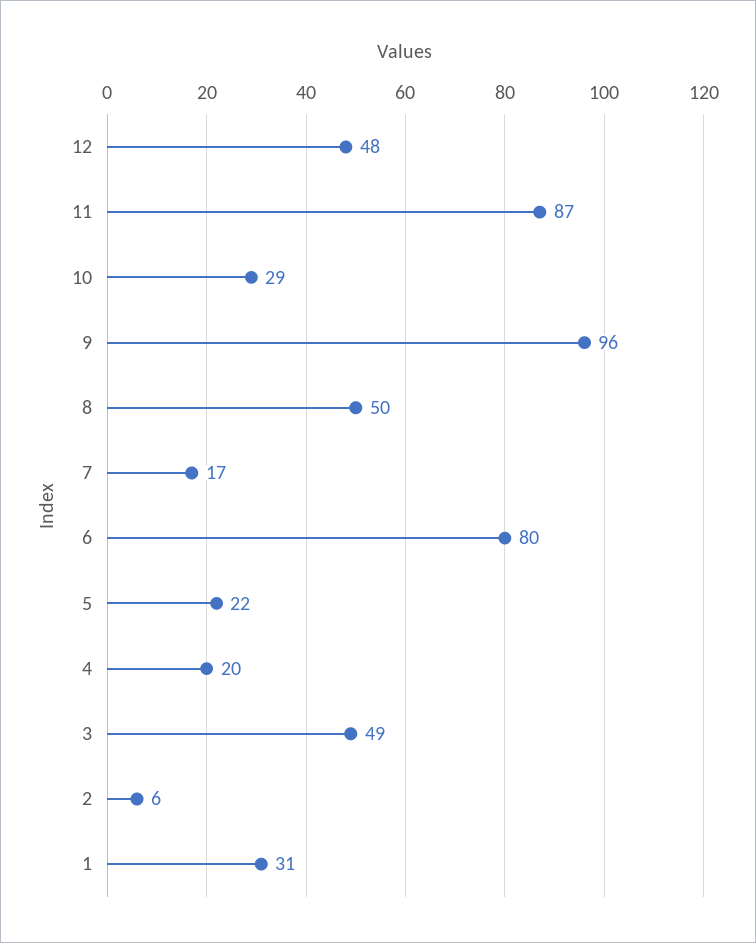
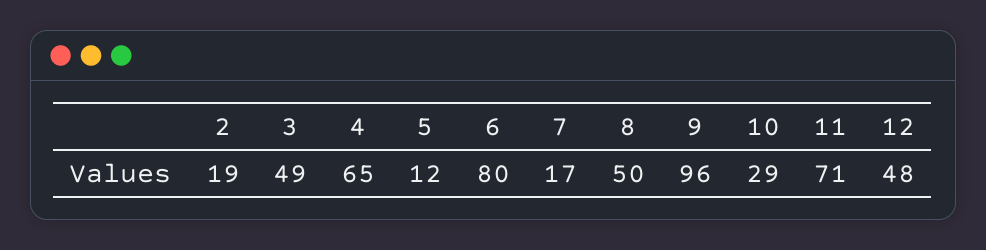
  {
    "12": 48,
-   "11": 87,
+   "11": 71,
    "10": 29,
    "9": 96,
    "8": 50,
    "7": 17,
    "6": 80,
-   "5": 22,
+   "5": 12,
-   "4": 20,
+   "4": 65,
    "3": 49,
-   "2": 6,
+   "2": 19
-   "1": 31
  }

